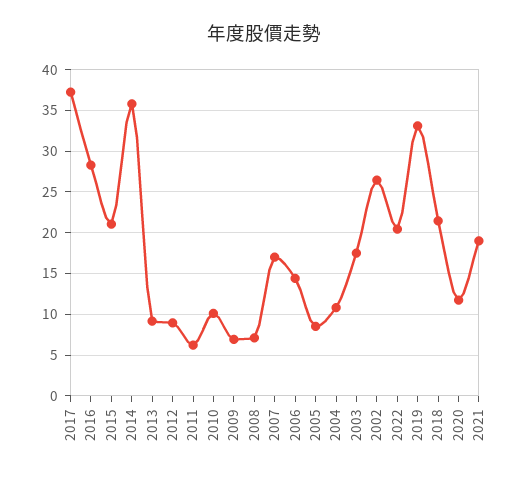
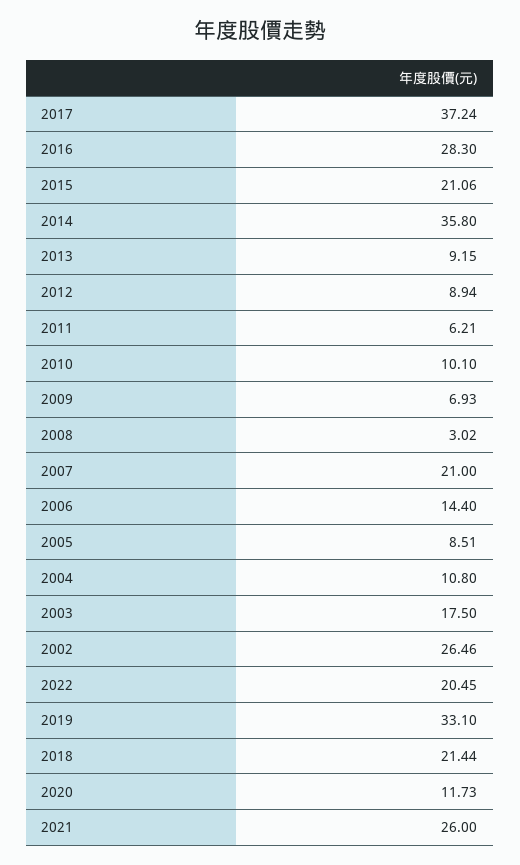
  {
    "2017": 37.24,
    "2016": 28.3,
    "2015": 21.06,
    "2014": 35.8,
    "2013": 9.15,
    "2012": 8.94,
    "2011": 6.21,
    "2010": 10.1,
    "2009": 6.93,
-   "2008": 7,
+   "2008": 3.02,
-   "2007": 17,
+   "2007": 21,
    "2006": 14.4,
    "2005": 8.51,
    "2004": 10.8,
    "2003": 17.5,
    "2002": 26.46,
    "2022": 20.45,
    "2019": 33.1,
    "2018": 21.44,
    "2020": 11.73,
-   "2021": 19
+   "2021": 26
  }

